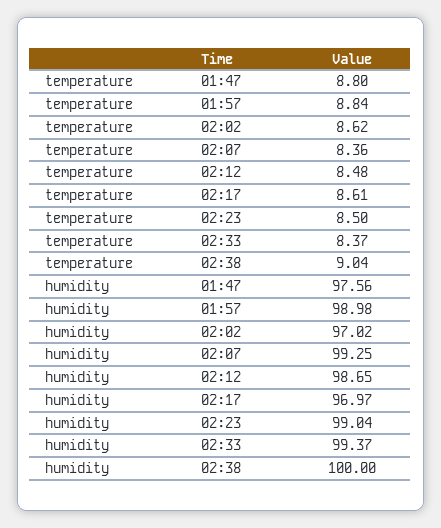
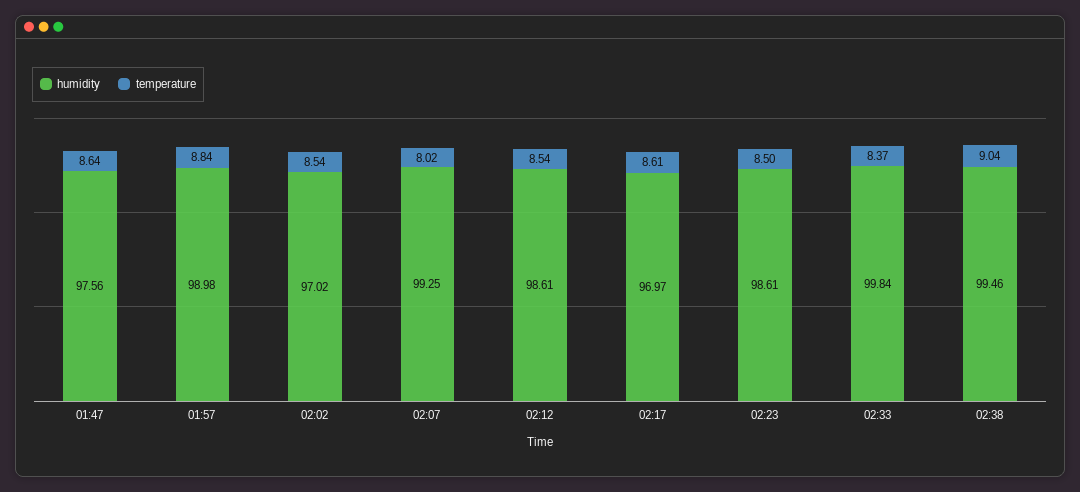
  {
    "temperature": {
-     "01:47": 8.8,
+     "01:47": 8.64,
      "01:57": 8.84,
-     "02:02": 8.62,
+     "02:02": 8.54,
-     "02:07": 8.36,
+     "02:07": 8.02,
-     "02:12": 8.48,
+     "02:12": 8.54,
      "02:17": 8.61,
      "02:23": 8.5,
      "02:33": 8.37,
      "02:38": 9.04
    },
    "humidity": {
      "01:47": 97.56,
      "01:57": 98.98,
      "02:02": 97.02,
      "02:07": 99.25,
-     "02:12": 98.65,
+     "02:12": 98.61,
      "02:17": 96.97,
-     "02:23": 99.04,
+     "02:23": 98.61,
-     "02:33": 99.37,
+     "02:33": 99.84,
-     "02:38": 100
+     "02:38": 99.46
    }
  }

